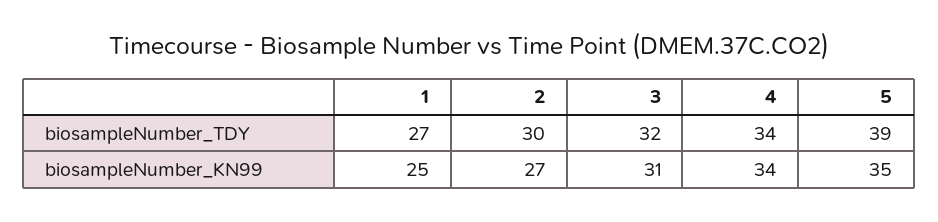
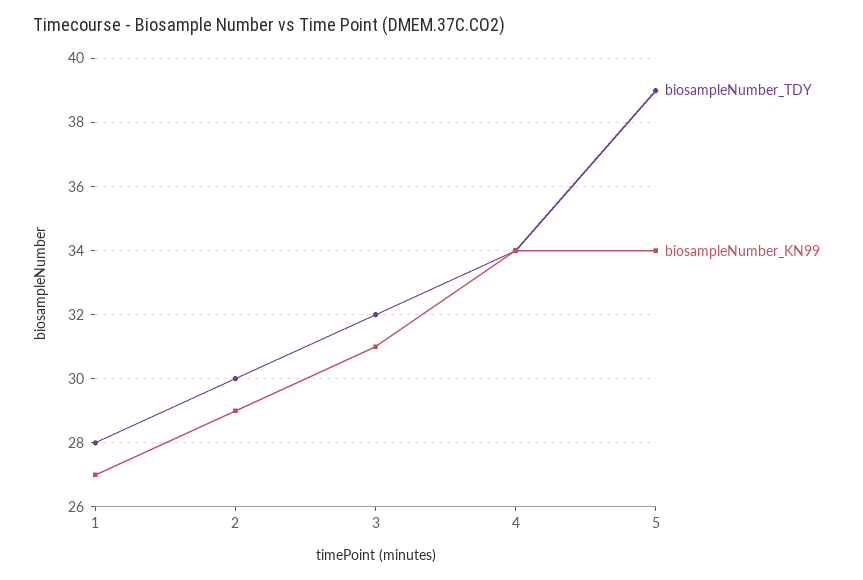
  {
    "biosampleNumber_TDY": {
-     "1": 27,
+     "1": 28,
      "2": 30,
      "3": 32,
      "4": 34,
      "5": 39
    },
    "biosampleNumber_KN99": {
-     "1": 25,
+     "1": 27,
-     "2": 27,
+     "2": 29,
      "3": 31,
      "4": 34,
-     "5": 35
+     "5": 34
    }
  }

